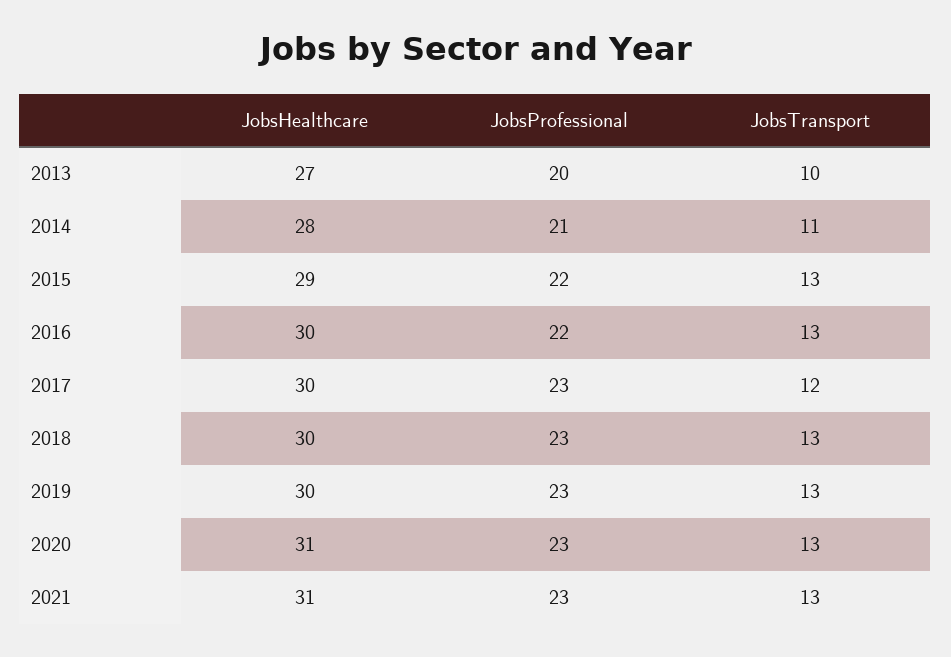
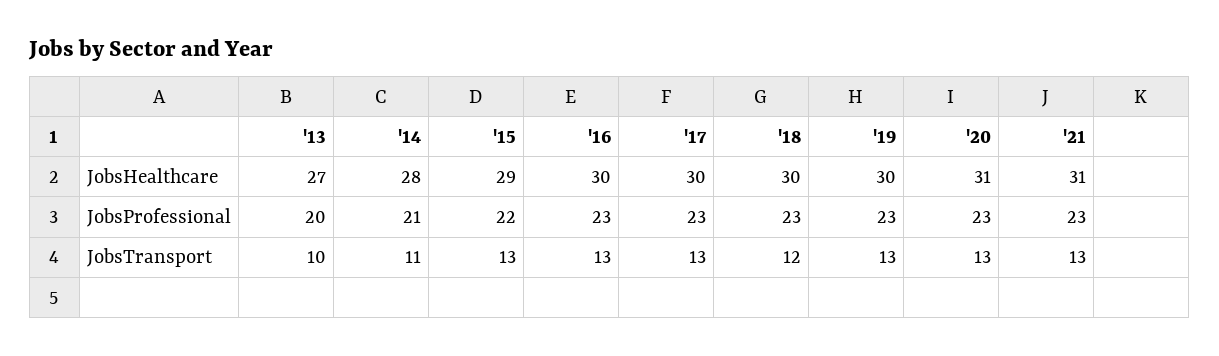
  {
    "JobsHealthcare": {
      "2013": 27,
      "2014": 28,
      "2015": 29,
      "2016": 30,
      "2017": 30,
      "2018": 30,
      "2019": 30,
      "2020": 31,
      "2021": 31
    },
    "JobsProfessional": {
      "2013": 20,
      "2014": 21,
      "2015": 22,
-     "2016": 22,
+     "2016": 23,
      "2017": 23,
      "2018": 23,
      "2019": 23,
      "2020": 23,
      "2021": 23
    },
    "JobsTransport": {
      "2013": 10,
      "2014": 11,
      "2015": 13,
      "2016": 13,
-     "2017": 12,
+     "2017": 13,
-     "2018": 13,
+     "2018": 12,
      "2019": 13,
      "2020": 13,
      "2021": 13
    }
  }

